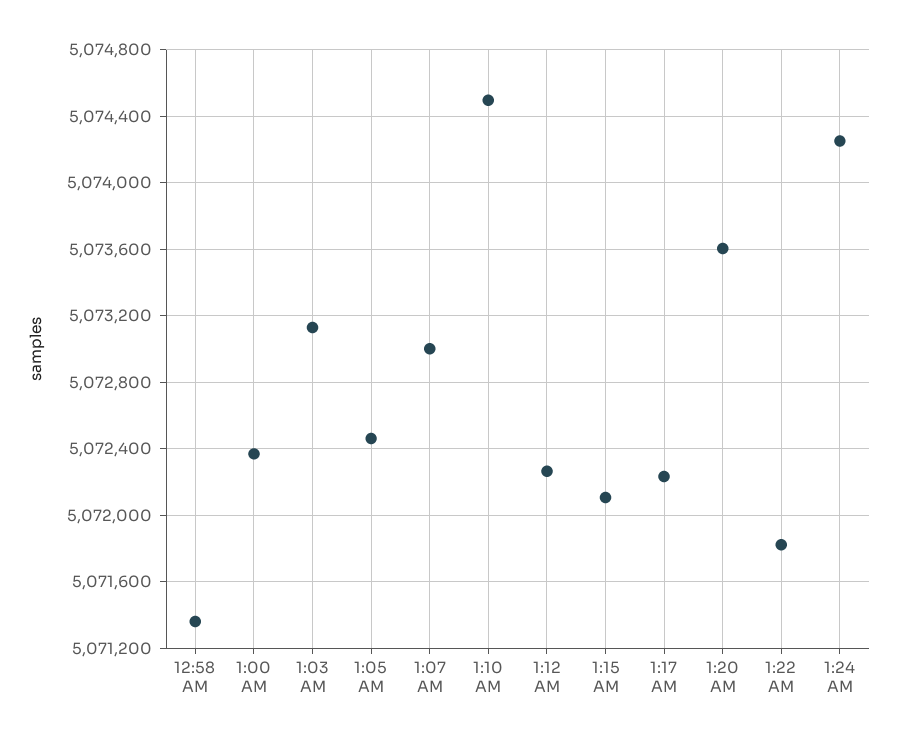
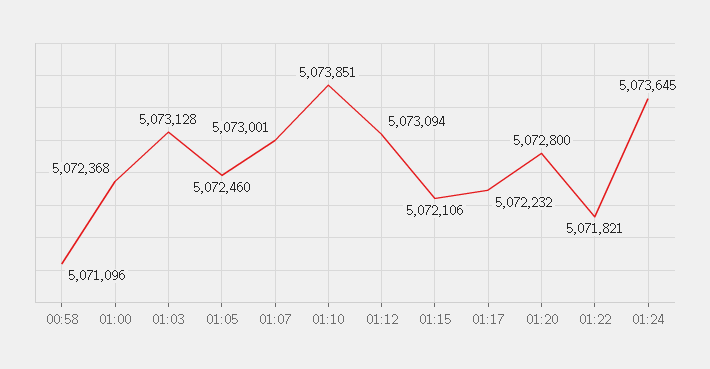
  {
-   "12:58 AM": 5071350,
+   "12:58 AM": 5071096,
    "1:00 AM": 5072368,
    "1:03 AM": 5073128,
    "1:05 AM": 5072460,
    "1:07 AM": 5073001,
-   "1:10 AM": 5074500,
+   "1:10 AM": 5073851,
-   "1:12 AM": 5072250,
+   "1:12 AM": 5073094,
    "1:15 AM": 5072106,
    "1:17 AM": 5072232,
-   "1:20 AM": 5073600,
+   "1:20 AM": 5072800,
    "1:22 AM": 5071821,
-   "1:24 AM": 5074250
+   "1:24 AM": 5073645
  }

